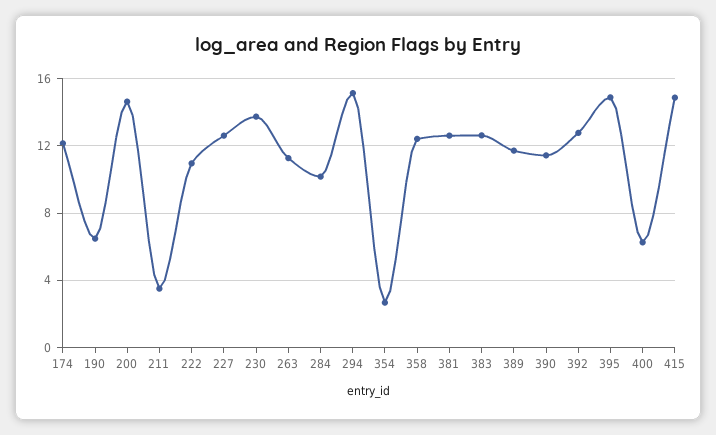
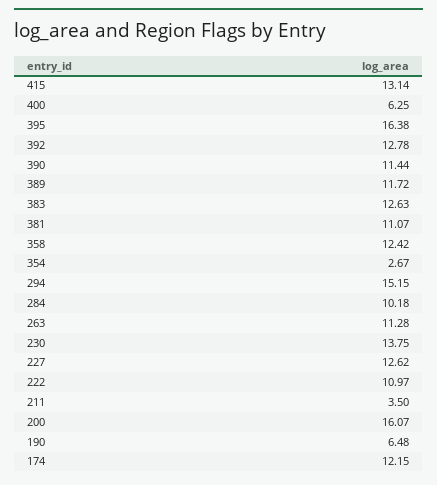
  {
    "174": 12.15,
    "190": 6.48,
-   "200": 14.5,
+   "200": 16.07,
    "211": 3.5,
    "222": 10.97,
    "227": 12.62,
    "230": 13.75,
    "263": 11.28,
    "284": 10.18,
    "294": 15.15,
    "354": 2.67,
    "358": 12.42,
-   "381": 12.5,
+   "381": 11.07,
    "383": 12.63,
    "389": 11.72,
    "390": 11.44,
    "392": 12.78,
-   "395": 15,
+   "395": 16.38,
    "400": 6.25,
-   "415": 15
+   "415": 13.14
  }

